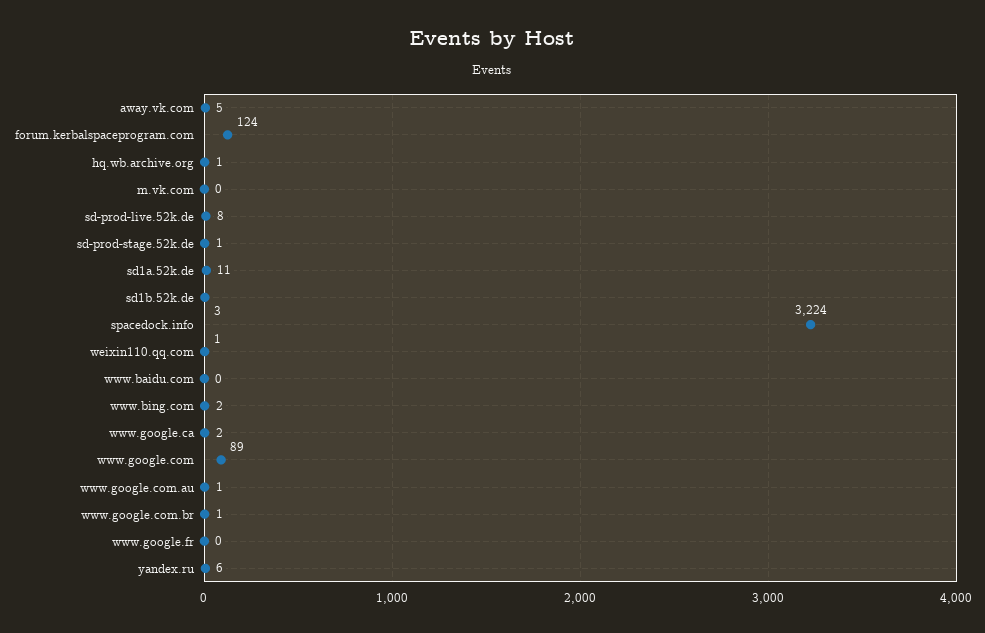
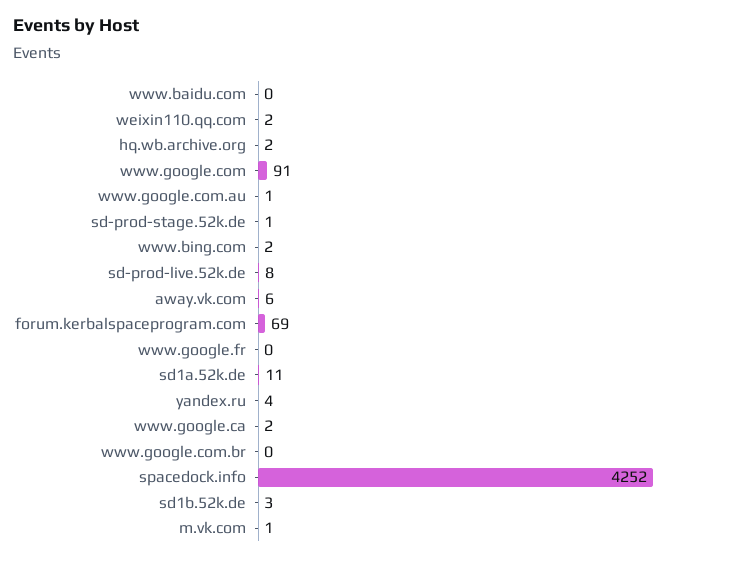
  {
-   "away.vk.com": 5,
+   "away.vk.com": 6,
-   "forum.kerbalspaceprogram.com": 124,
+   "forum.kerbalspaceprogram.com": 69,
-   "hq.wb.archive.org": 1,
+   "hq.wb.archive.org": 2,
-   "m.vk.com": 0,
+   "m.vk.com": 1,
    "sd-prod-live.52k.de": 8,
    "sd-prod-stage.52k.de": 1,
    "sd1a.52k.de": 11,
    "sd1b.52k.de": 3,
-   "spacedock.info": 3224,
+   "spacedock.info": 4252,
-   "weixin110.qq.com": 1,
+   "weixin110.qq.com": 2,
    "www.baidu.com": 0,
    "www.bing.com": 2,
    "www.google.ca": 2,
-   "www.google.com": 89,
+   "www.google.com": 91,
    "www.google.com.au": 1,
-   "www.google.com.br": 1,
+   "www.google.com.br": 0,
    "www.google.fr": 0,
-   "yandex.ru": 6
+   "yandex.ru": 4
  }

